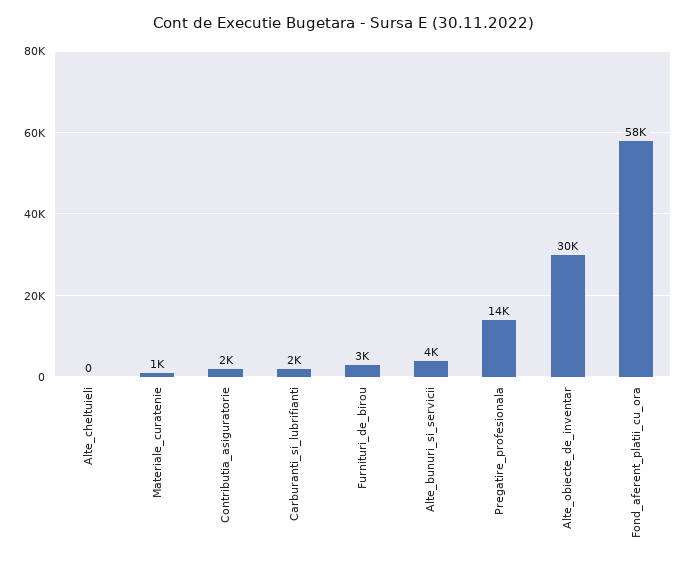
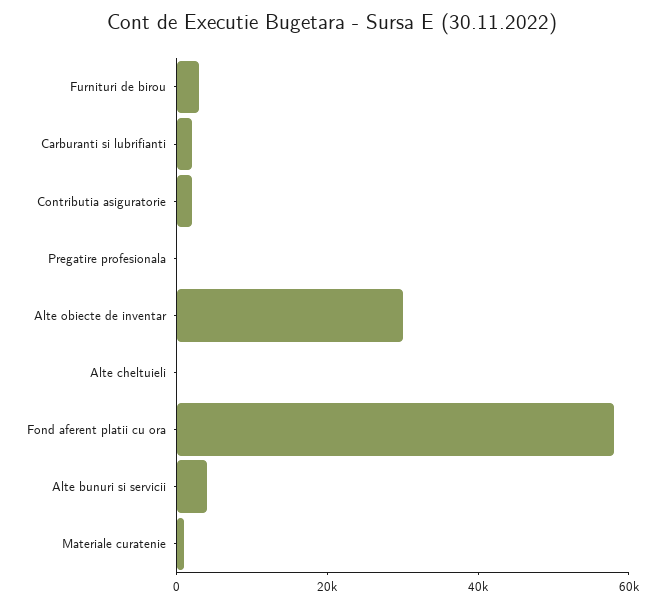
  {
    "Alte_cheltuieli": 0,
    "Materiale_curatenie": 1000,
    "Contributia_asiguratorie": 2000,
    "Carburanti_si_lubrifianti": 2000,
    "Furnituri_de_birou": 3000,
    "Alte_bunuri_si_servicii": 4000,
-   "Pregatire_profesionala": 14000,
+   "Pregatire_profesionala": 0,
    "Alte_obiecte_de_inventar": 30000,
    "Fond_aferent_platii_cu_ora": 58000
  }

